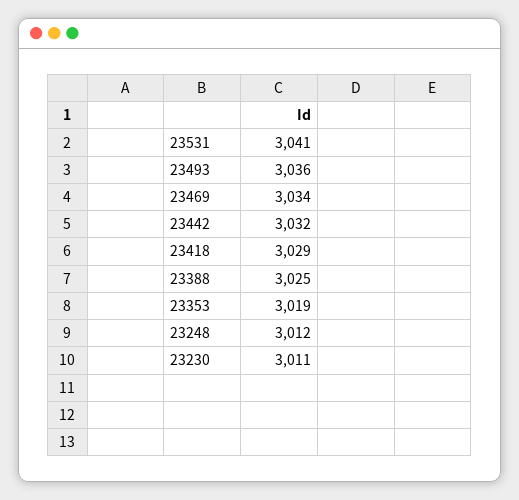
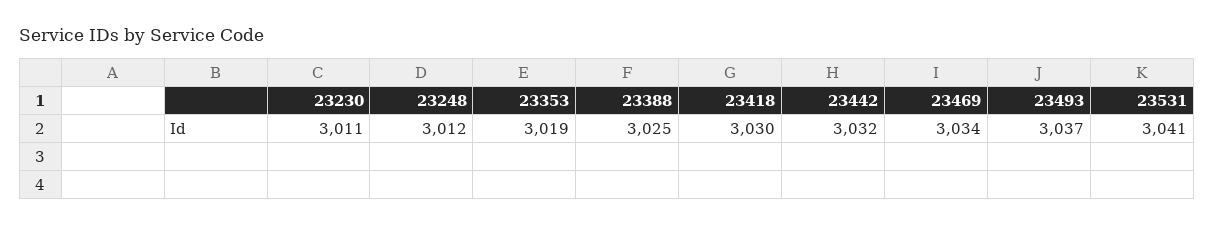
  {
    "23531": 3041,
-   "23493": 3036,
+   "23493": 3037,
    "23469": 3034,
    "23442": 3032,
-   "23418": 3029,
+   "23418": 3030,
    "23388": 3025,
    "23353": 3019,
    "23248": 3012,
    "23230": 3011
  }

